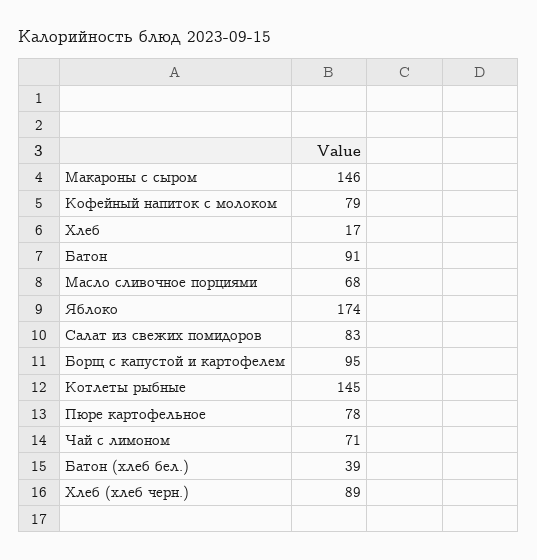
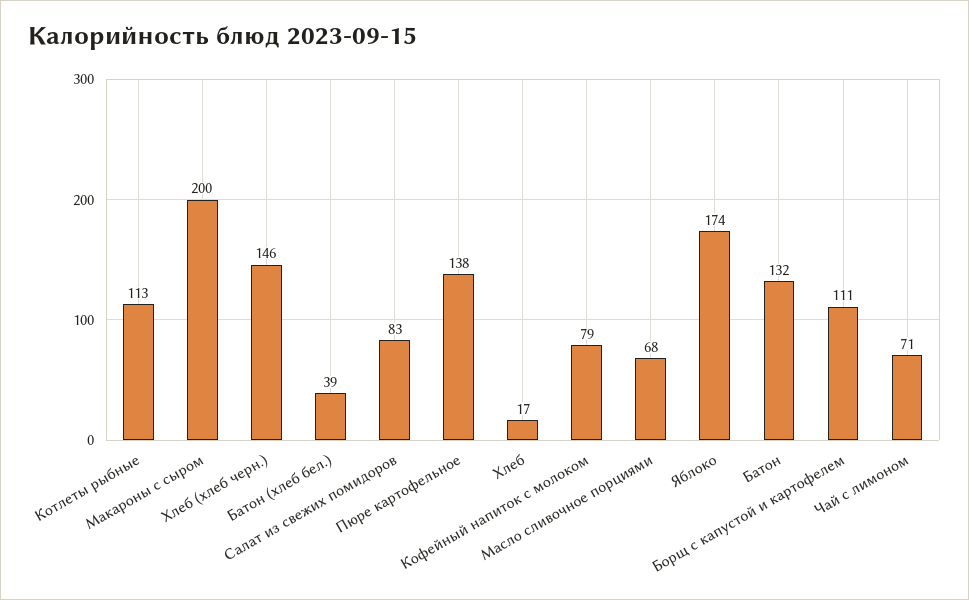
  {
-   "Макароны с сыром": 146,
+   "Макароны с сыром": 200,
    "Кофейный напиток с молоком": 79,
    "Хлеб": 17,
-   "Батон": 91,
+   "Батон": 132,
    "Масло сливочное порциями": 68,
    "Яблоко": 174,
    "Салат из свежих помидоров": 83,
-   "Борщ с капустой и картофелем": 95,
+   "Борщ с капустой и картофелем": 111,
-   "Котлеты рыбные": 145,
+   "Котлеты рыбные": 113,
-   "Пюре картофельное": 78,
+   "Пюре картофельное": 138,
    "Чай с лимоном": 71,
    "Батон (хлеб бел.)": 39,
-   "Хлеб (хлеб черн.)": 89
+   "Хлеб (хлеб черн.)": 146
  }

